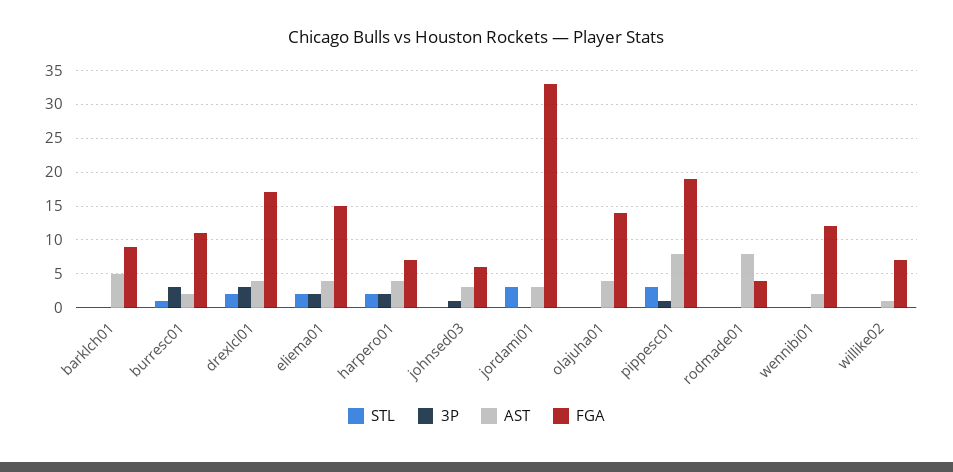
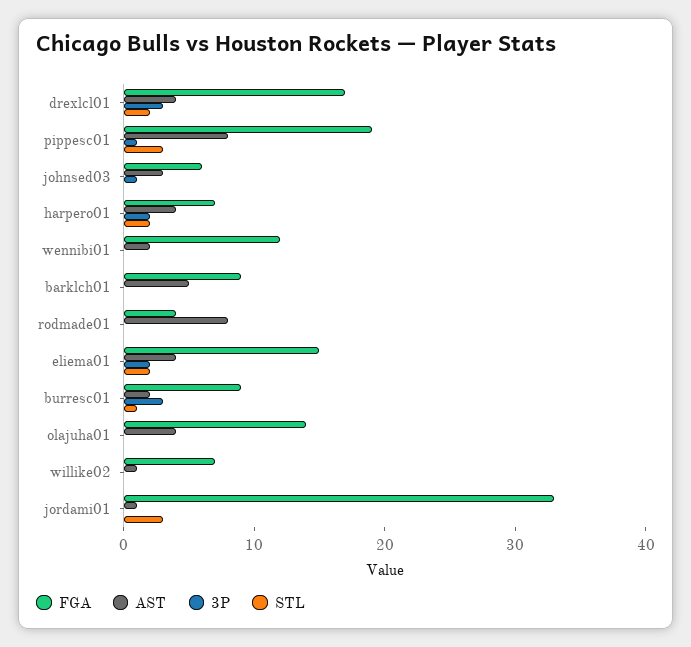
  {
    "STL": {
      "barklch01": 0,
      "burresc01": 1,
      "drexlcl01": 2,
      "eliema01": 2,
      "harpero01": 2,
      "johnsed03": 0,
      "jordami01": 3,
      "olajuha01": 0,
      "pippesc01": 3,
      "rodmade01": 0,
      "wennibi01": 0,
      "willike02": 0
    },
    "3P": {
      "barklch01": 0,
      "burresc01": 3,
      "drexlcl01": 3,
      "eliema01": 2,
      "harpero01": 2,
      "johnsed03": 1,
      "jordami01": 0,
      "olajuha01": 0,
      "pippesc01": 1,
      "rodmade01": 0,
      "wennibi01": 0,
      "willike02": 0
    },
    "AST": {
      "barklch01": 5,
      "burresc01": 2,
      "drexlcl01": 4,
      "eliema01": 4,
      "harpero01": 4,
      "johnsed03": 3,
-     "jordami01": 3,
+     "jordami01": 1,
      "olajuha01": 4,
      "pippesc01": 8,
      "rodmade01": 8,
      "wennibi01": 2,
      "willike02": 1
    },
    "FGA": {
      "barklch01": 9,
-     "burresc01": 11,
+     "burresc01": 9,
      "drexlcl01": 17,
      "eliema01": 15,
      "harpero01": 7,
      "johnsed03": 6,
      "jordami01": 33,
      "olajuha01": 14,
      "pippesc01": 19,
      "rodmade01": 4,
      "wennibi01": 12,
      "willike02": 7
    }
  }

